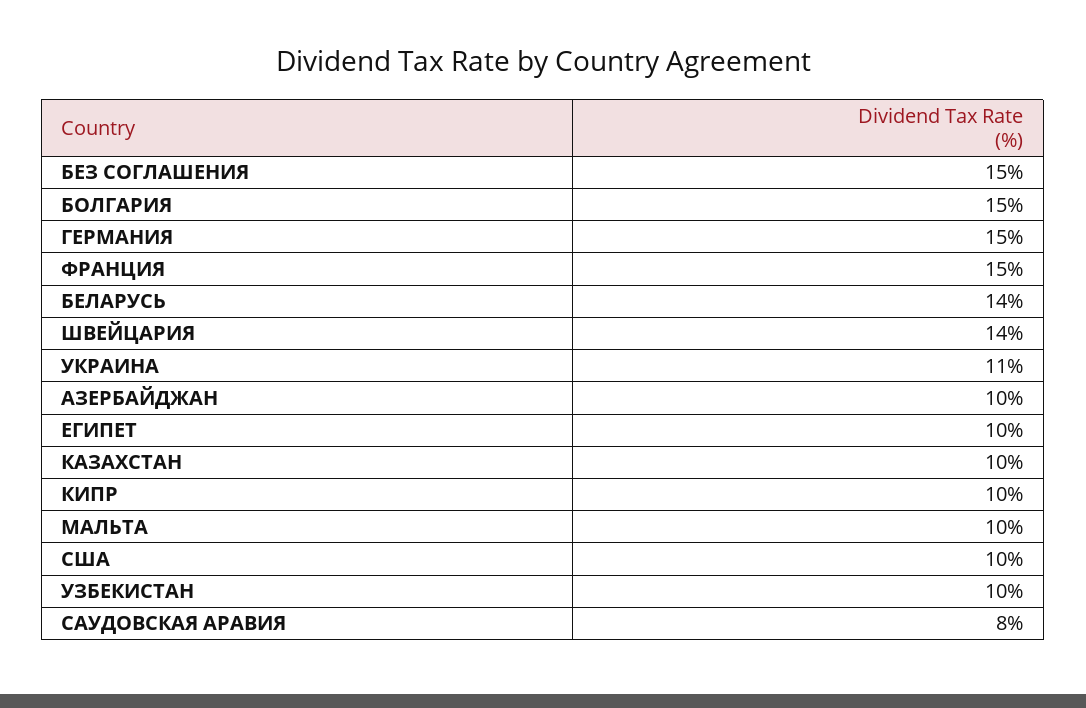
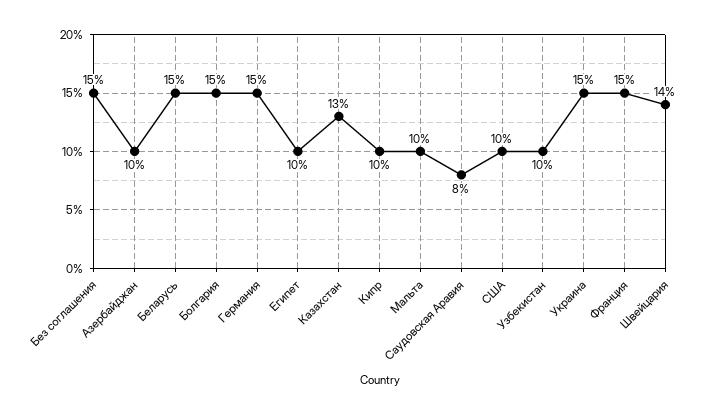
  {
    "БЕЗ СОГЛАШЕНИЯ": 15,
    "БОЛГАРИЯ": 15,
    "ГЕРМАНИЯ": 15,
    "ФРАНЦИЯ": 15,
-   "БЕЛАРУСЬ": 14,
+   "БЕЛАРУСЬ": 15,
    "ШВЕЙЦАРИЯ": 14,
-   "УКРАИНА": 11,
+   "УКРАИНА": 15,
    "АЗЕРБАЙДЖАН": 10,
    "ЕГИПЕТ": 10,
-   "КАЗАХСТАН": 10,
+   "КАЗАХСТАН": 13,
    "КИПР": 10,
    "МАЛЬТА": 10,
    "США": 10,
    "УЗБЕКИСТАН": 10,
    "САУДОВСКАЯ АРАВИЯ": 8
  }

